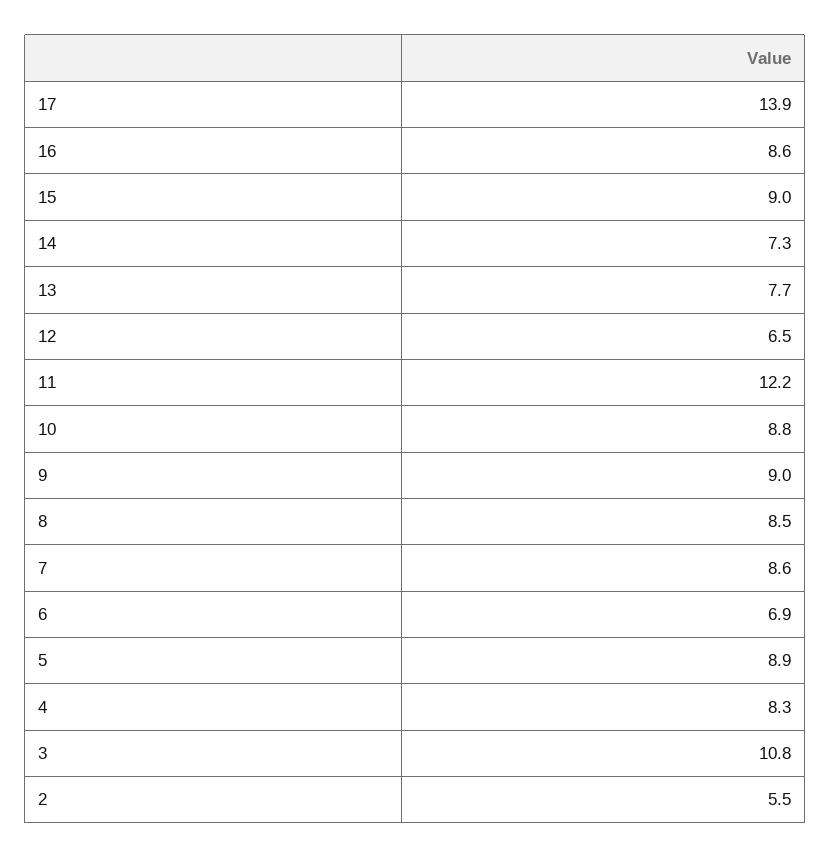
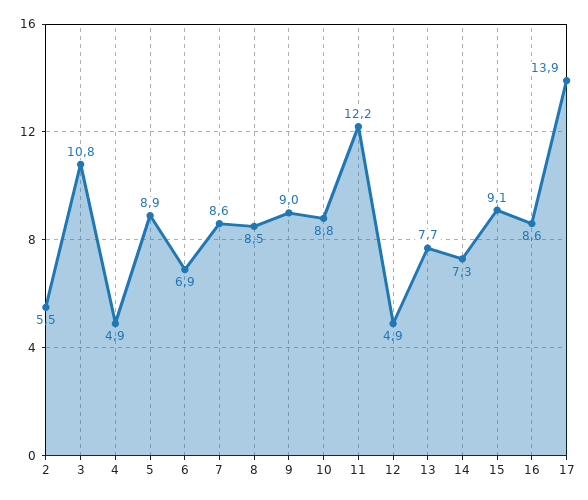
  {
    "17": 13.9,
    "16": 8.6,
-   "15": 9,
+   "15": 9.1,
    "14": 7.3,
    "13": 7.7,
-   "12": 6.5,
+   "12": 4.9,
    "11": 12.2,
    "10": 8.8,
    "9": 9,
    "8": 8.5,
    "7": 8.6,
    "6": 6.9,
    "5": 8.9,
-   "4": 8.3,
+   "4": 4.9,
    "3": 10.8,
    "2": 5.5
  }

